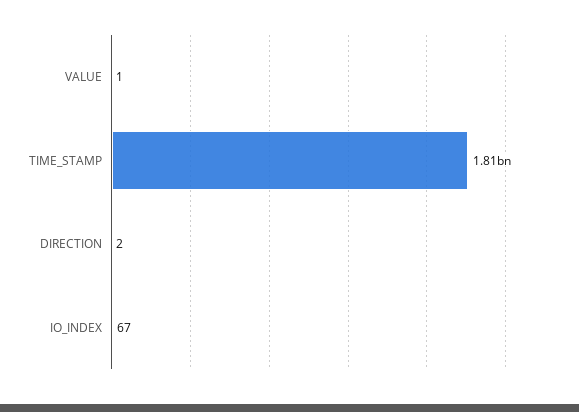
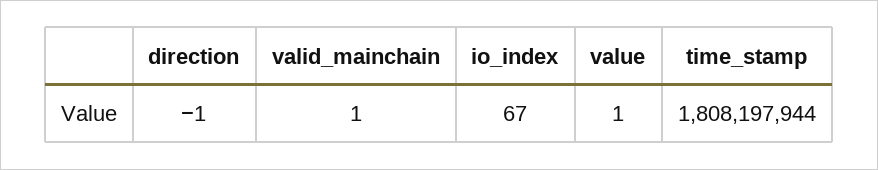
  {
    "VALUE": 1,
    "TIME_STAMP": 1808197944,
-   "DIRECTION": 2,
+   "DIRECTION": -1,
-   "IO_INDEX": 67
+   "IO_INDEX": 67,
+   "valid_mainchain": 1
  }

